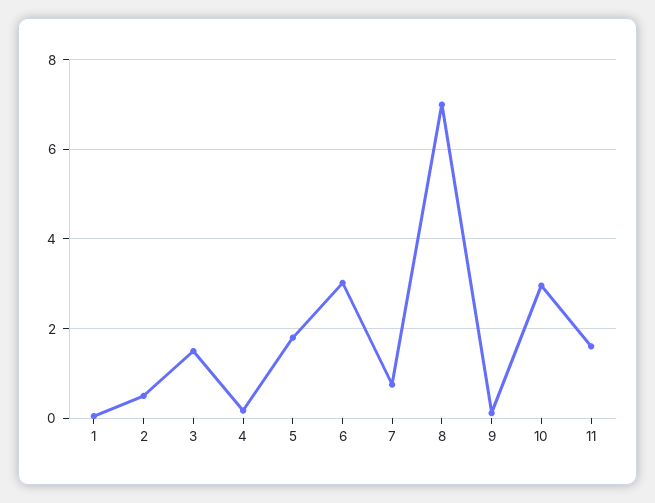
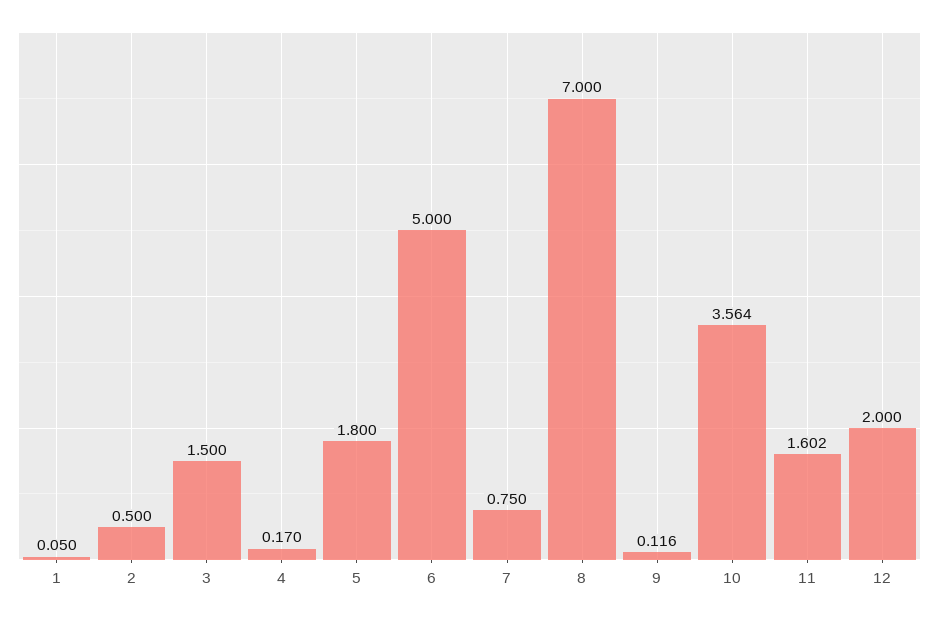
  {
    "1": 0.05,
    "2": 0.5,
    "3": 1.5,
    "4": 0.17,
    "5": 1.8,
-   "6": 3,
+   "6": 5,
    "7": 0.75,
    "8": 7,
    "9": 0.116,
-   "10": 3,
+   "10": 3.564,
-   "11": 1.602
+   "11": 1.602,
+   "12": 2
  }

